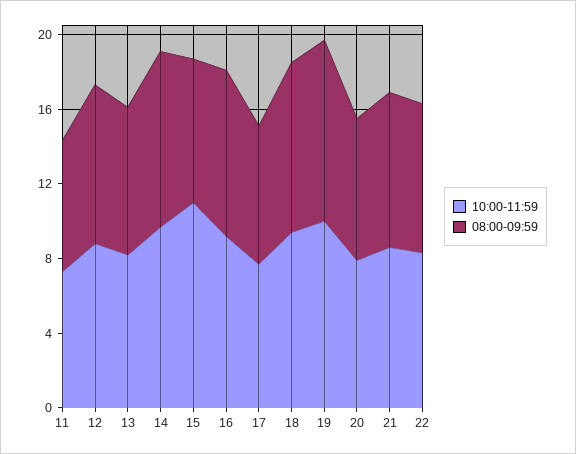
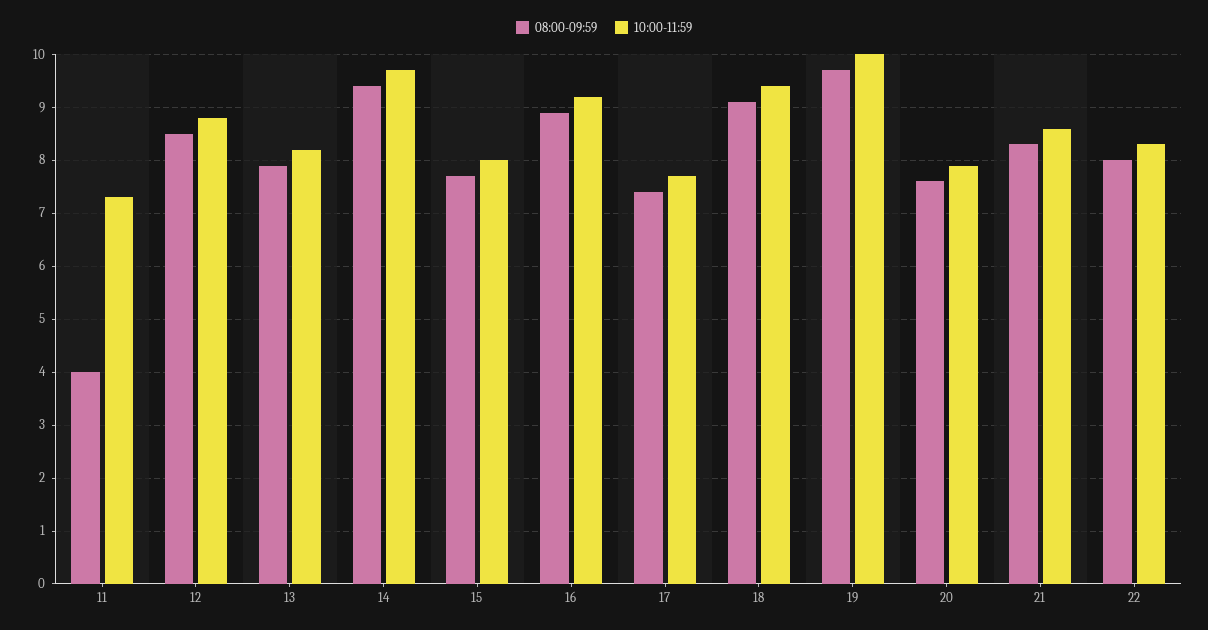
  {
    "10:00-11:59": {
      "11": 7.5,
      "12": 9,
      "13": 8,
      "14": 9.5,
-     "15": 11,
+     "15": 8,
      "16": 9,
      "17": 7.5,
      "18": 9.5,
      "19": 10,
      "20": 8,
      "21": 8.5,
      "22": 8.5
    },
    "08:00-09:59": {
-     "11": 7,
+     "11": 4,
      "12": 8.5,
      "13": 8,
      "14": 9.5,
      "15": 7.5,
      "16": 9,
      "17": 7.5,
      "18": 9,
      "19": 9.5,
      "20": 7.5,
      "21": 8.5,
      "22": 8
    }
  }

